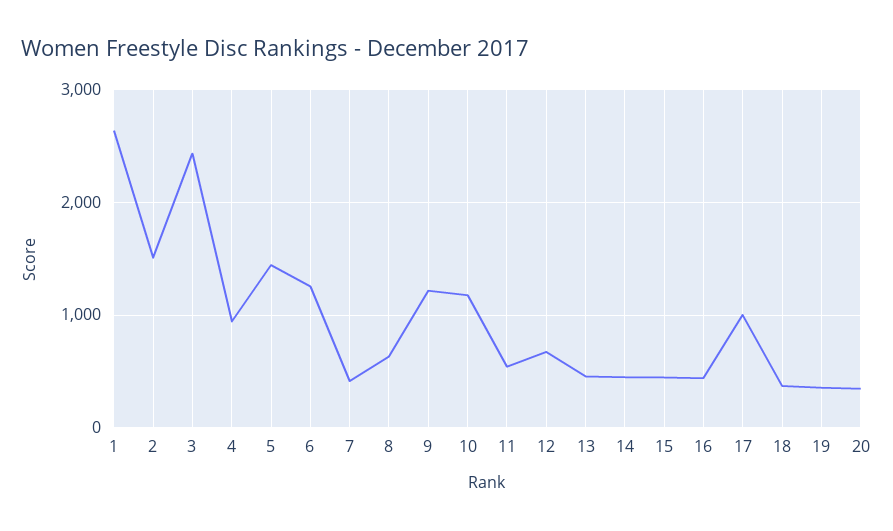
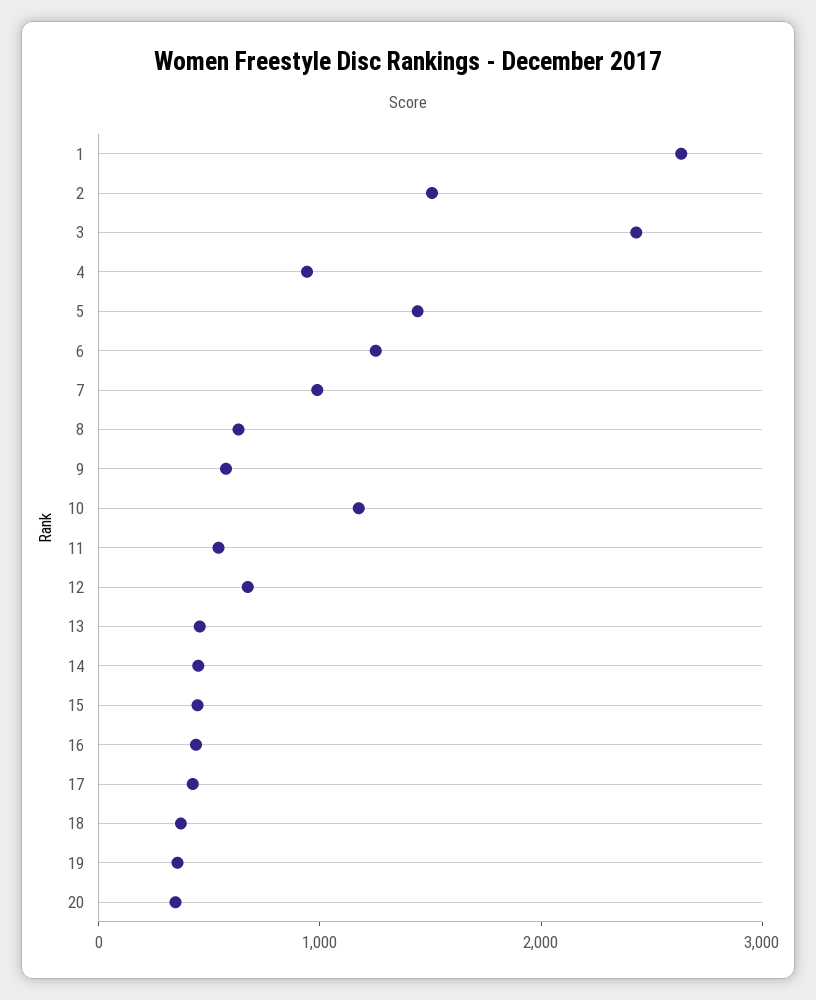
  {
    "1": 2600,
    "2": 1500,
    "3": 2400,
    "4": 900,
    "5": 1400,
    "6": 1300,
-   "7": 400,
+   "7": 1000,
    "8": 600,
-   "9": 1200,
+   "9": 600,
    "10": 1200,
    "11": 500,
    "12": 700,
    "13": 500,
    "14": 500,
    "15": 400,
    "16": 400,
-   "17": 1000,
+   "17": 400,
    "18": 400,
    "19": 400,
    "20": 300
  }

